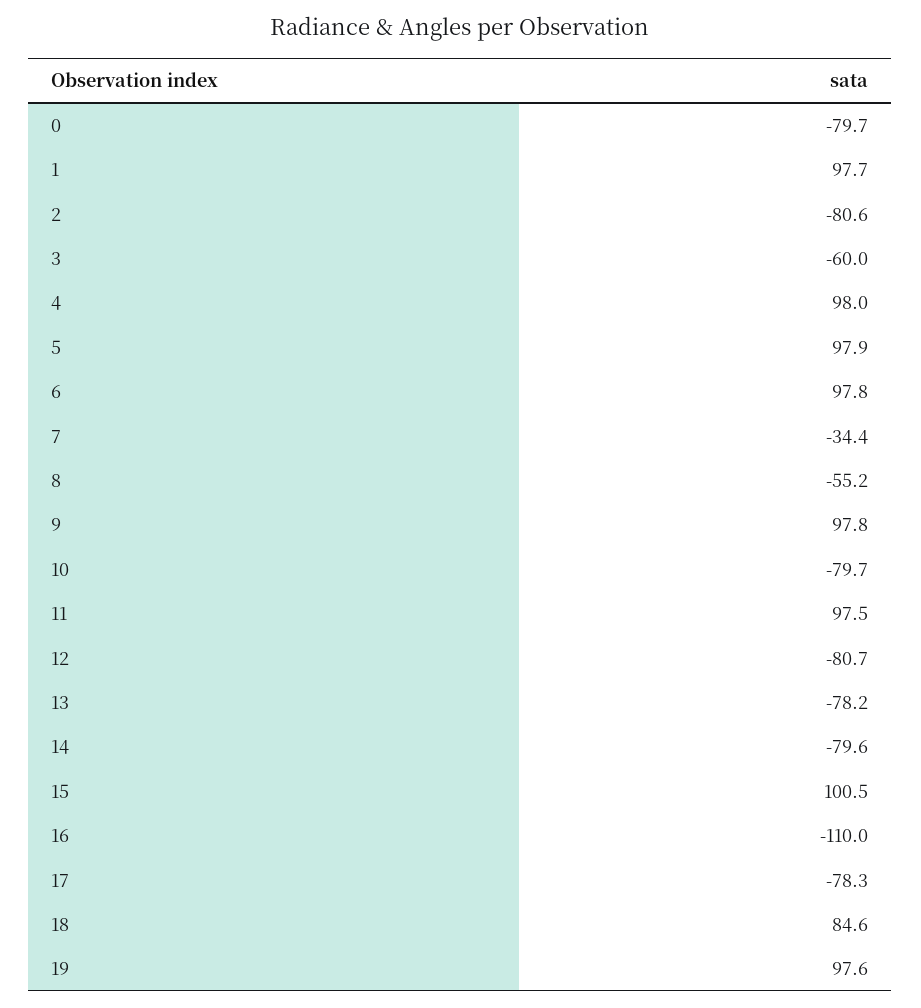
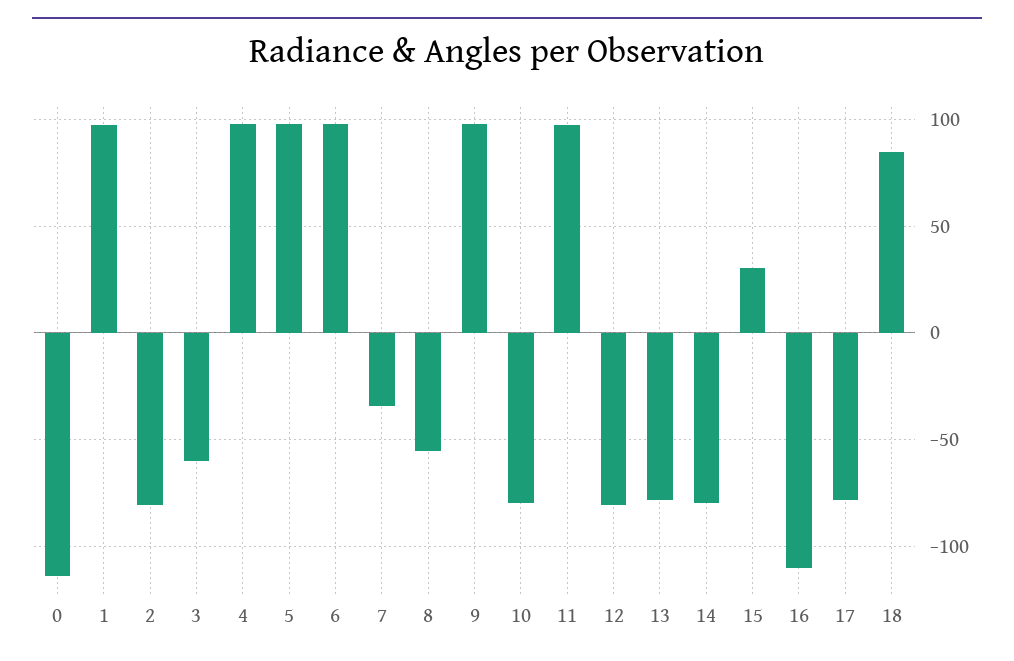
  {
-   "0": -79.7,
+   "0": -115,
    "1": 97.7,
    "2": -80.6,
    "3": -60,
    "4": 98,
    "5": 97.9,
    "6": 97.8,
    "7": -34.4,
    "8": -55.2,
    "9": 97.8,
    "10": -79.7,
    "11": 97.5,
    "12": -80.7,
    "13": -78.2,
    "14": -79.6,
-   "15": 100.5,
+   "15": 30,
    "16": -110,
    "17": -78.3,
-   "18": 84.6,
+   "18": 84.6
-   "19": 97.6
  }

